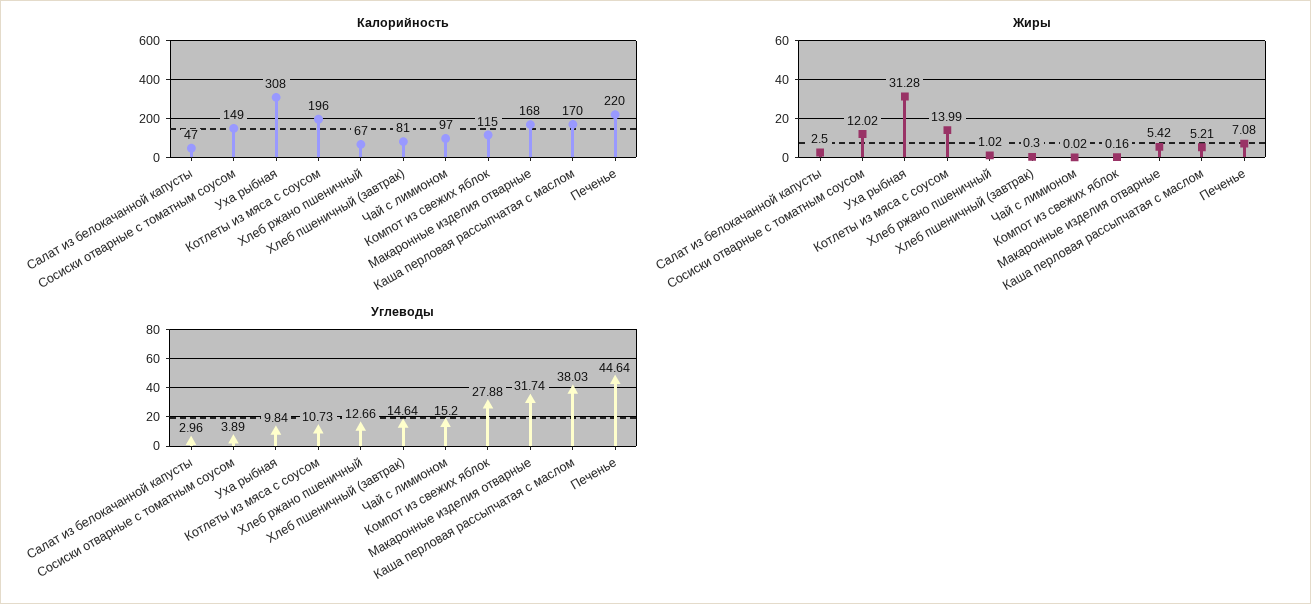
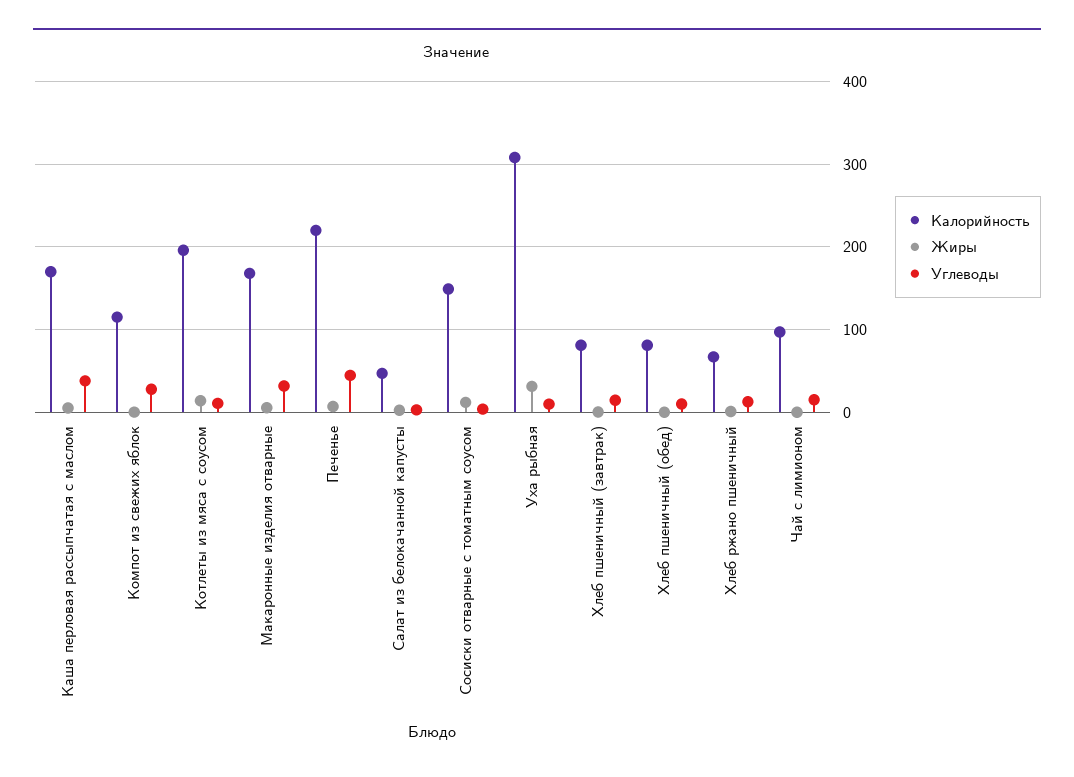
  {
    "Калорийность": {
      "Салат из белокачанной капусты": 47,
      "Сосиски отварные с томатным соусом": 149,
      "Уха рыбная": 308,
      "Котлеты из мяса с соусом": 196,
      "Хлеб ржано пшеничный": 67,
      "Хлеб пшеничный (завтрак)": 81,
      "Чай с лимионом": 97,
      "Компот из свежих яблок": 115,
      "Макаронные изделия отварные": 168,
      "Каша перловая рассыпчатая с маслом": 170,
-     "Печенье": 220
+     "Печенье": 220,
+     "Хлеб пшеничный (обед)": 80
    },
    "Жиры": {
      "Салат из белокачанной капусты": 2.5,
      "Сосиски отварные с томатным соусом": 12.02,
      "Уха рыбная": 31.28,
      "Котлеты из мяса с соусом": 13.99,
      "Хлеб ржано пшеничный": 1.02,
      "Хлеб пшеничный (завтрак)": 0.3,
      "Чай с лимионом": 0.02,
      "Компот из свежих яблок": 0.16,
      "Макаронные изделия отварные": 5.42,
      "Каша перловая рассыпчатая с маслом": 5.21,
-     "Печенье": 7.08
+     "Печенье": 7.08,
+     "Хлеб пшеничный (обед)": 0
    },
    "Углеводы": {
      "Салат из белокачанной капусты": 2.96,
      "Сосиски отварные с томатным соусом": 3.89,
      "Уха рыбная": 9.84,
      "Котлеты из мяса с соусом": 10.73,
      "Хлеб ржано пшеничный": 12.66,
      "Хлеб пшеничный (завтрак)": 14.64,
      "Чай с лимионом": 15.2,
      "Компот из свежих яблок": 27.88,
      "Макаронные изделия отварные": 31.74,
      "Каша перловая рассыпчатая с маслом": 38.03,
-     "Печенье": 44.64
+     "Печенье": 44.64,
+     "Хлеб пшеничный (обед)": 10
    }
  }

